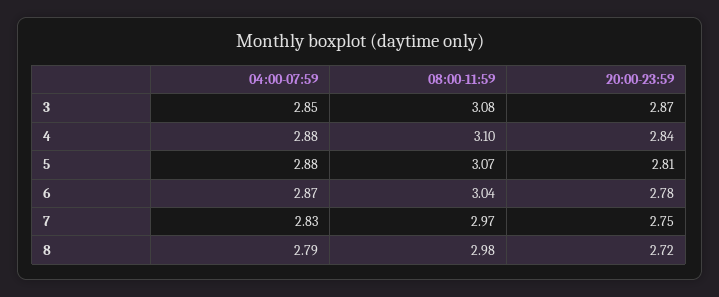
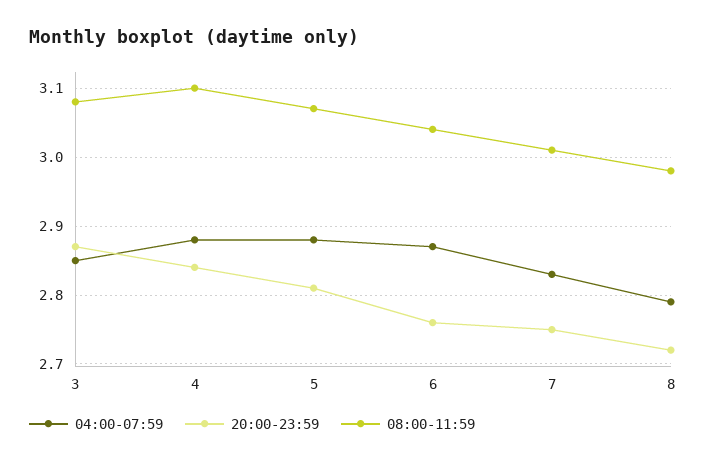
  {
    "04:00-07:59": {
      "3": 2.85,
      "4": 2.88,
      "5": 2.88,
      "6": 2.87,
      "7": 2.83,
      "8": 2.79
    },
    "08:00-11:59": {
      "3": 3.08,
      "4": 3.1,
      "5": 3.07,
      "6": 3.04,
-     "7": 2.97,
+     "7": 3.01,
      "8": 2.98
    },
    "20:00-23:59": {
      "3": 2.87,
      "4": 2.84,
      "5": 2.81,
-     "6": 2.78,
+     "6": 2.76,
      "7": 2.75,
      "8": 2.72
    }
  }

